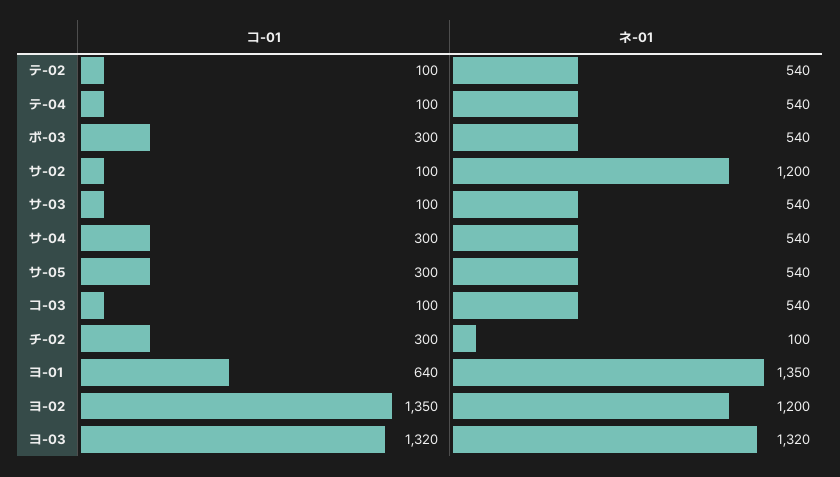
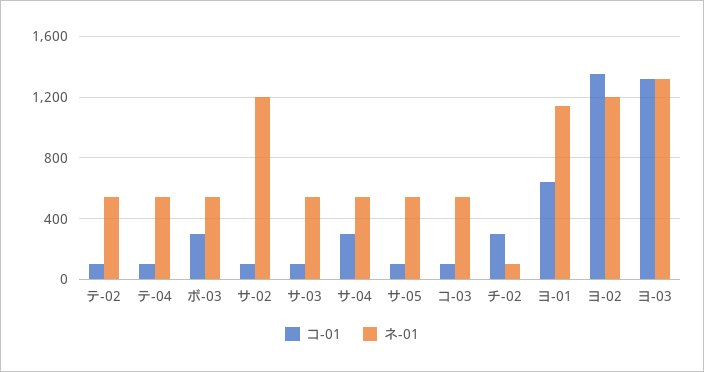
  {
    "コ-01": {
      "テ-02": 100,
      "テ-04": 100,
      "ボ-03": 300,
      "サ-02": 100,
      "サ-03": 100,
      "サ-04": 300,
-     "サ-05": 300,
+     "サ-05": 100,
      "コ-03": 100,
      "チ-02": 300,
      "ヨ-01": 640,
      "ヨ-02": 1350,
      "ヨ-03": 1320
    },
    "ネ-01": {
      "テ-02": 540,
      "テ-04": 540,
      "ボ-03": 540,
      "サ-02": 1200,
      "サ-03": 540,
      "サ-04": 540,
      "サ-05": 540,
      "コ-03": 540,
      "チ-02": 100,
-     "ヨ-01": 1350,
+     "ヨ-01": 1150,
      "ヨ-02": 1200,
      "ヨ-03": 1320
    }
  }

